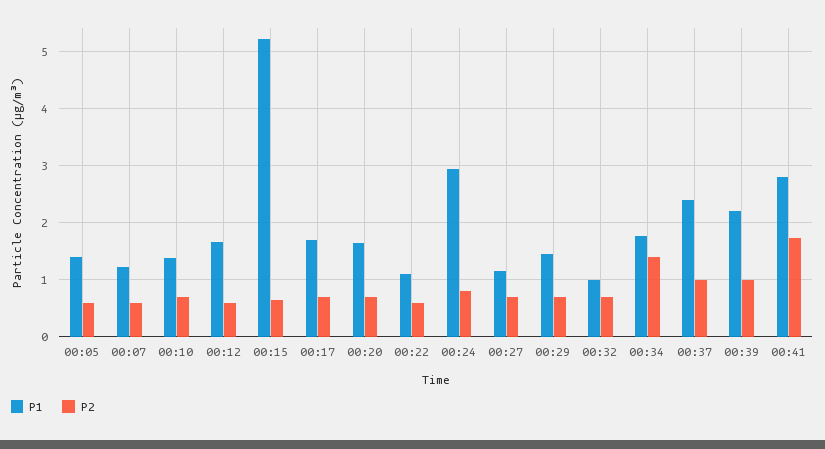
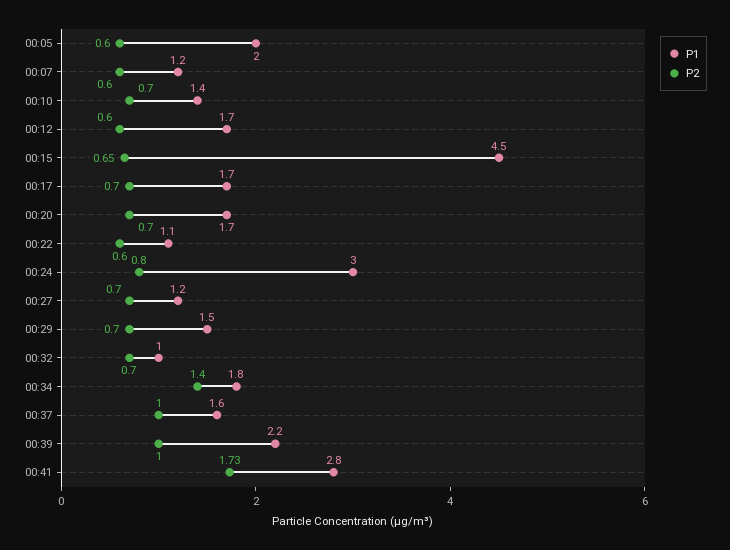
  {
    "P1": {
-     "00:05": 1.4,
+     "00:05": 2,
      "00:07": 1.2,
      "00:10": 1.4,
      "00:12": 1.7,
-     "00:15": 5.2,
+     "00:15": 4.5,
      "00:17": 1.7,
      "00:20": 1.7,
      "00:22": 1.1,
      "00:24": 3,
      "00:27": 1.2,
      "00:29": 1.5,
      "00:32": 1,
      "00:34": 1.8,
-     "00:37": 2.4,
+     "00:37": 1.6,
      "00:39": 2.2,
      "00:41": 2.8
    },
    "P2": {
      "00:05": 0.6,
      "00:07": 0.6,
      "00:10": 0.7,
      "00:12": 0.6,
      "00:15": 0.65,
      "00:17": 0.7,
      "00:20": 0.7,
      "00:22": 0.6,
      "00:24": 0.8,
      "00:27": 0.7,
      "00:29": 0.7,
      "00:32": 0.7,
      "00:34": 1.4,
      "00:37": 1,
      "00:39": 1,
      "00:41": 1.73
    }
  }

